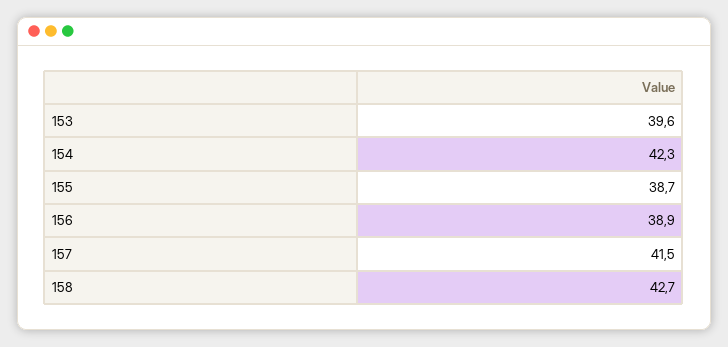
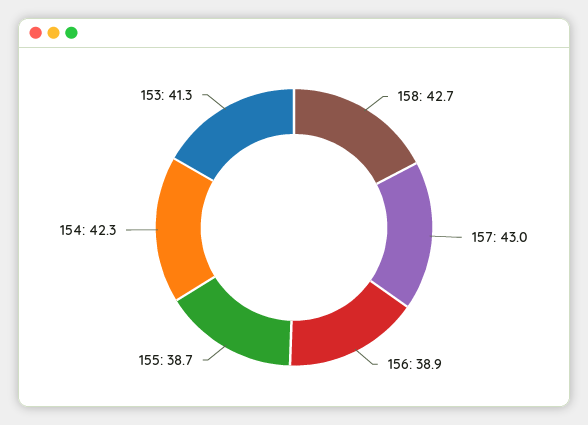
  {
-   "153": 39.6,
+   "153": 41.3,
    "154": 42.3,
    "155": 38.7,
    "156": 38.9,
-   "157": 41.5,
+   "157": 43,
    "158": 42.7
  }

